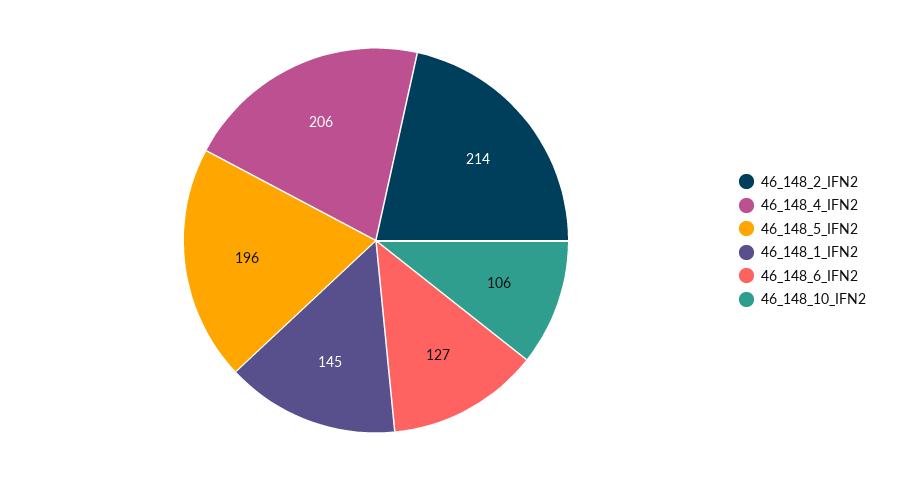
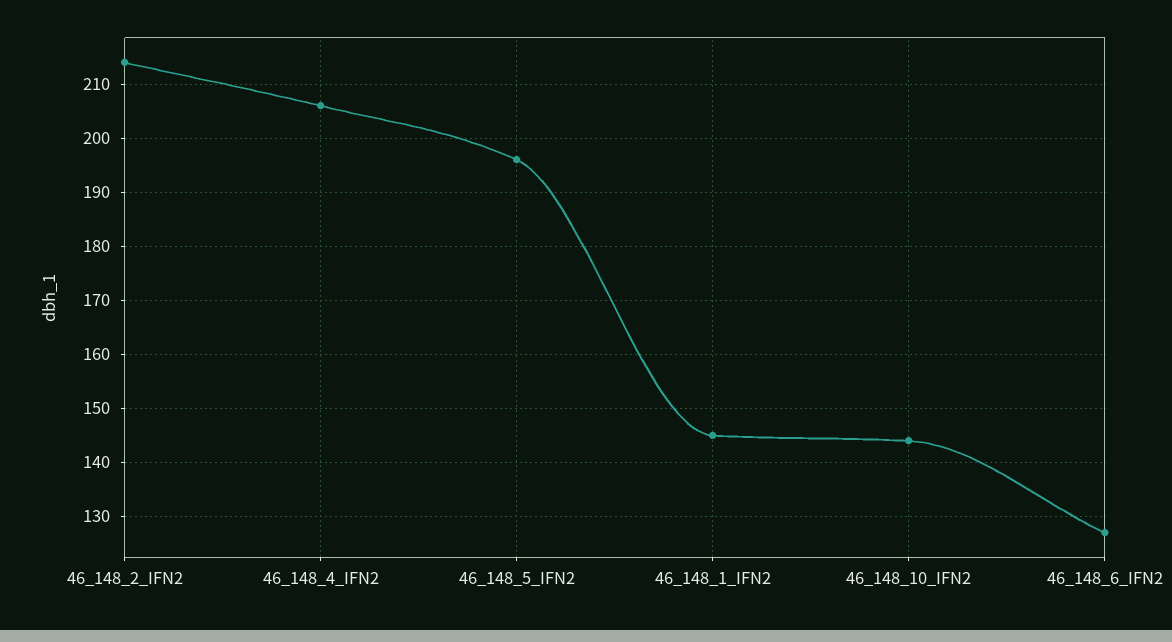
  {
    "46_148_2_IFN2": 214,
    "46_148_4_IFN2": 206,
    "46_148_5_IFN2": 196,
    "46_148_1_IFN2": 145,
    "46_148_6_IFN2": 127,
-   "46_148_10_IFN2": 106
+   "46_148_10_IFN2": 145
  }

